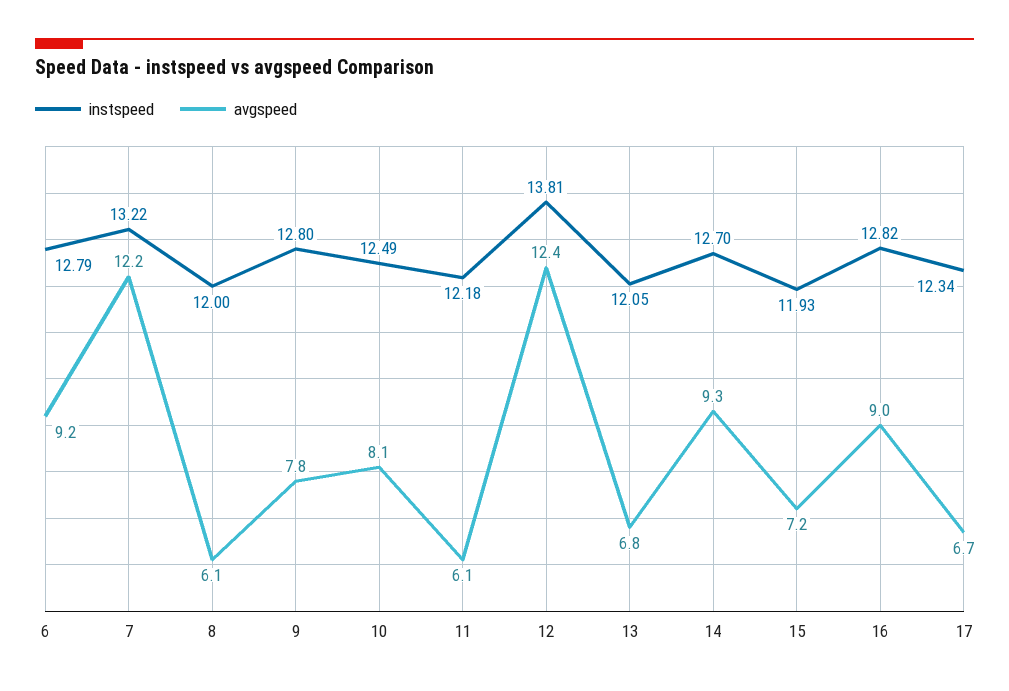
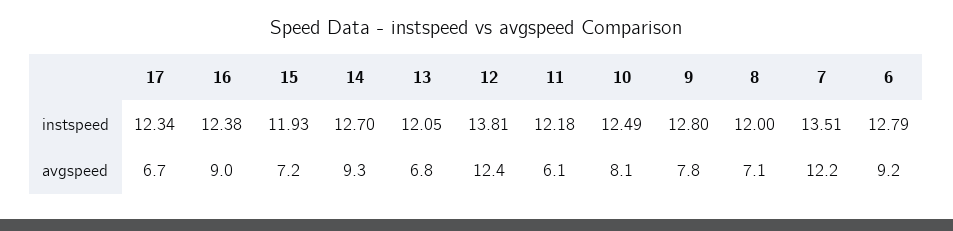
  {
    "instspeed": {
      "6": 12.79,
-     "7": 13.22,
+     "7": 13.51,
      "8": 12,
      "9": 12.8,
      "10": 12.49,
      "11": 12.18,
      "12": 13.81,
      "13": 12.05,
      "14": 12.7,
      "15": 11.93,
-     "16": 12.82,
+     "16": 12.38,
      "17": 12.34
    },
    "avgspeed": {
      "6": 9.2,
      "7": 12.2,
-     "8": 6.1,
+     "8": 7.1,
      "9": 7.8,
      "10": 8.1,
      "11": 6.1,
      "12": 12.4,
      "13": 6.8,
      "14": 9.3,
      "15": 7.2,
      "16": 9,
      "17": 6.7
    }
  }

